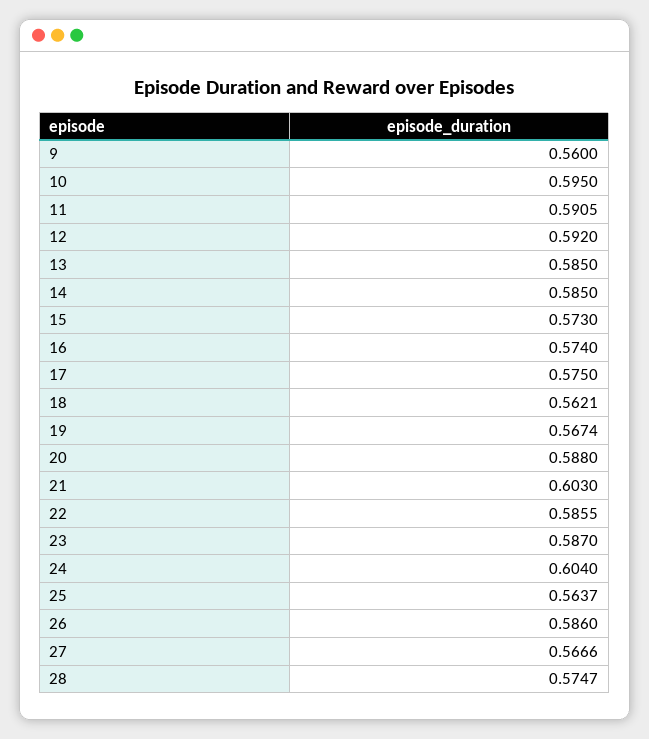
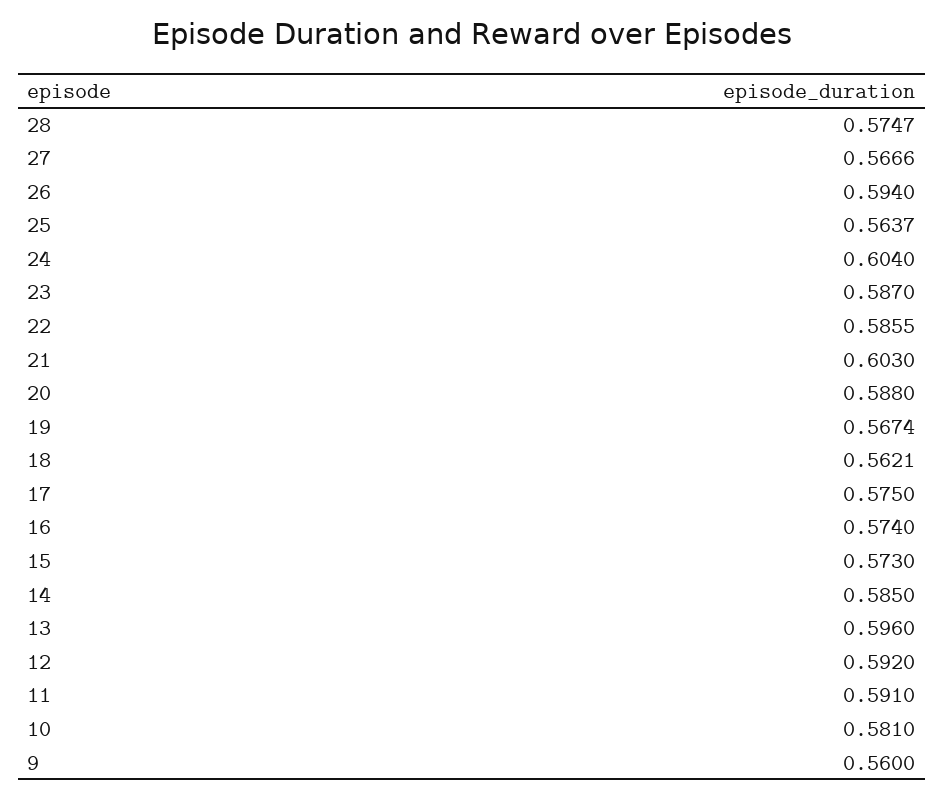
  {
    "9": 0.56,
-   "10": 0.595,
+   "10": 0.581,
-   "11": 0.5905,
+   "11": 0.591,
    "12": 0.592,
-   "13": 0.585,
+   "13": 0.596,
    "14": 0.585,
    "15": 0.573,
    "16": 0.574,
    "17": 0.575,
    "18": 0.5621,
    "19": 0.5674,
    "20": 0.588,
    "21": 0.603,
    "22": 0.5855,
    "23": 0.587,
    "24": 0.604,
    "25": 0.5637,
-   "26": 0.586,
+   "26": 0.594,
    "27": 0.5666,
    "28": 0.5747
  }

